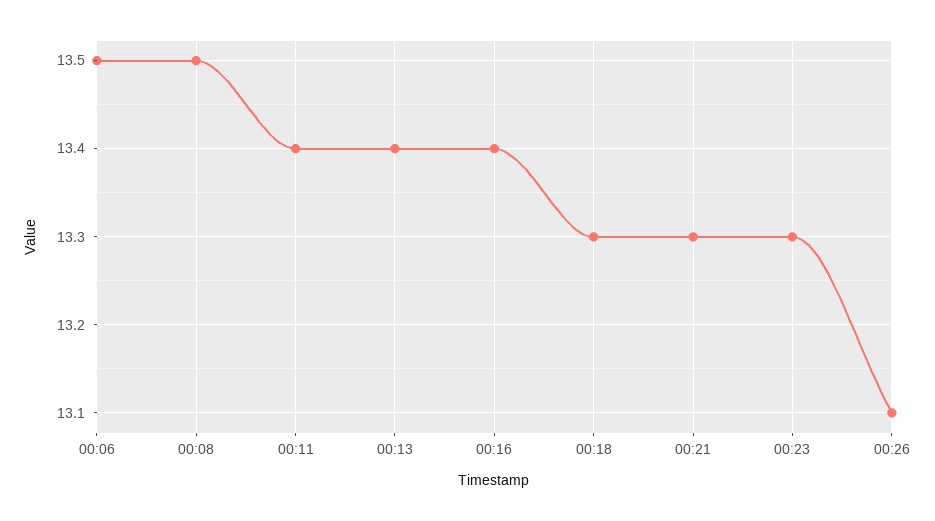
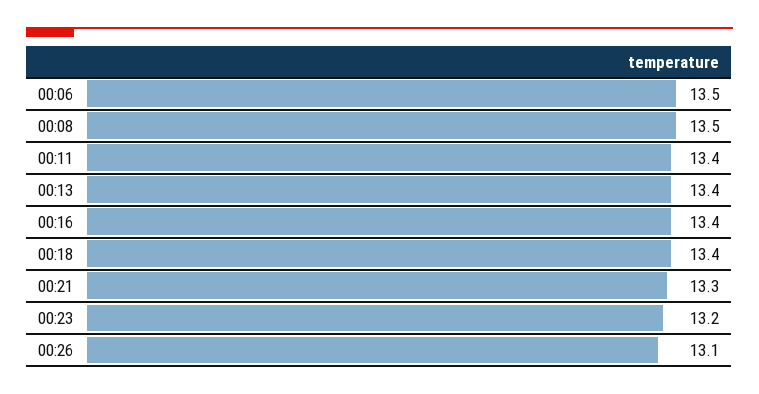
  {
    "00:06": 13.5,
    "00:08": 13.5,
    "00:11": 13.4,
    "00:13": 13.4,
    "00:16": 13.4,
-   "00:18": 13.3,
+   "00:18": 13.4,
    "00:21": 13.3,
-   "00:23": 13.3,
+   "00:23": 13.2,
    "00:26": 13.1
  }

